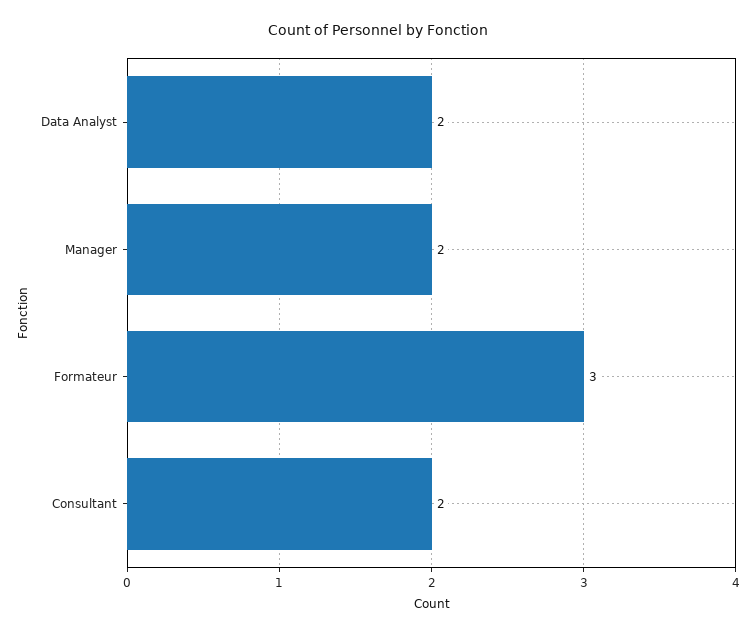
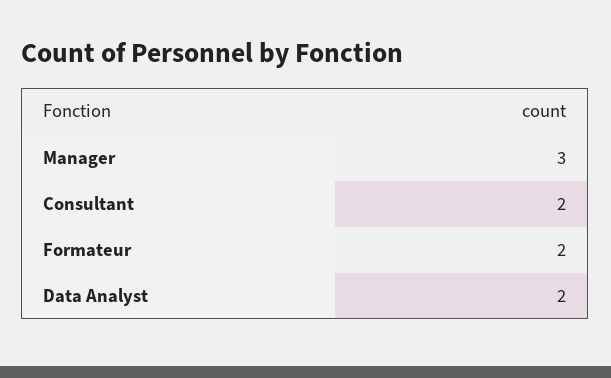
  {
    "Data Analyst": 2,
-   "Manager": 2,
+   "Manager": 3,
-   "Formateur": 3,
+   "Formateur": 2,
    "Consultant": 2
  }

